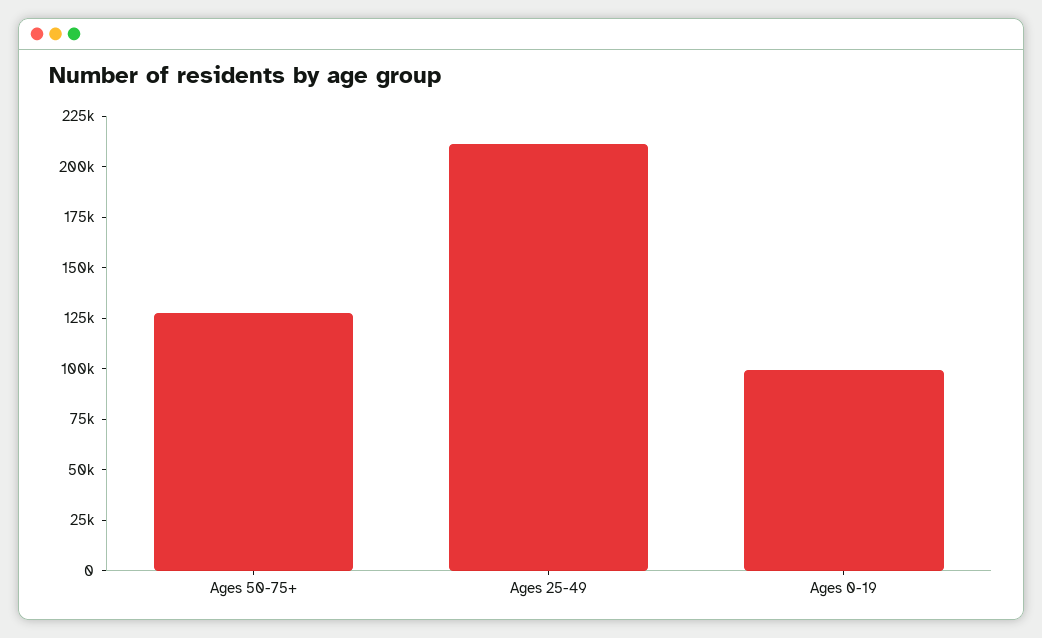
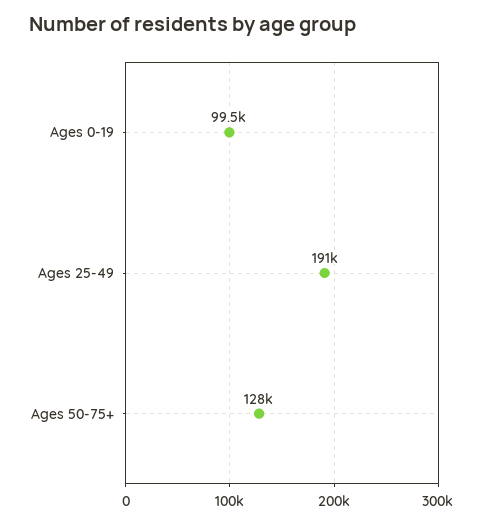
  {
    "Ages 50-75+": 128000,
-   "Ages 25-49": 210000,
+   "Ages 25-49": 191000,
    "Ages 0-19": 99500
  }

